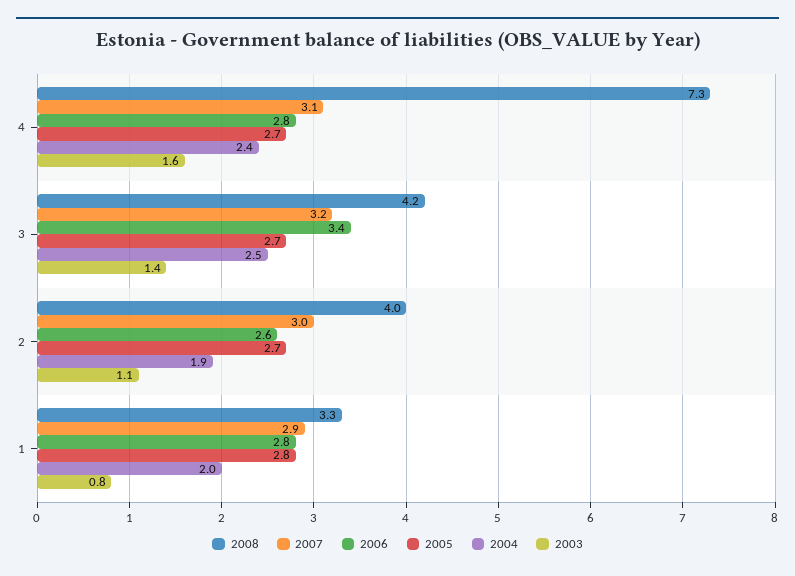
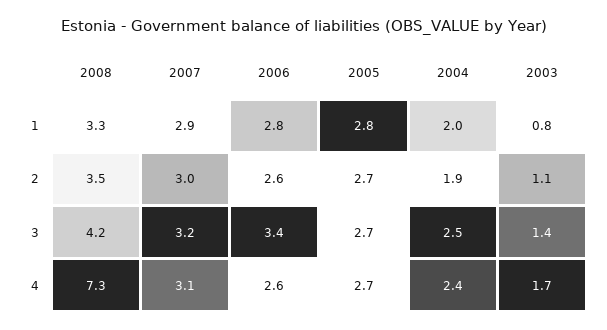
  {
    "2008": {
      "4": 7.3,
      "3": 4.2,
-     "2": 4,
+     "2": 3.5,
      "1": 3.3
    },
    "2007": {
      "4": 3.1,
      "3": 3.2,
      "2": 3,
      "1": 2.9
    },
    "2006": {
-     "4": 2.8,
+     "4": 2.6,
      "3": 3.4,
      "2": 2.6,
      "1": 2.8
    },
    "2005": {
      "4": 2.7,
      "3": 2.7,
      "2": 2.7,
      "1": 2.8
    },
    "2004": {
      "4": 2.4,
      "3": 2.5,
      "2": 1.9,
      "1": 2
    },
    "2003": {
-     "4": 1.6,
+     "4": 1.7,
      "3": 1.4,
      "2": 1.1,
      "1": 0.8
    }
  }

